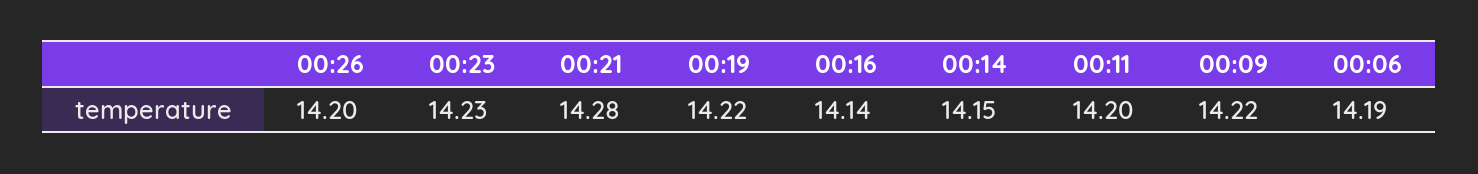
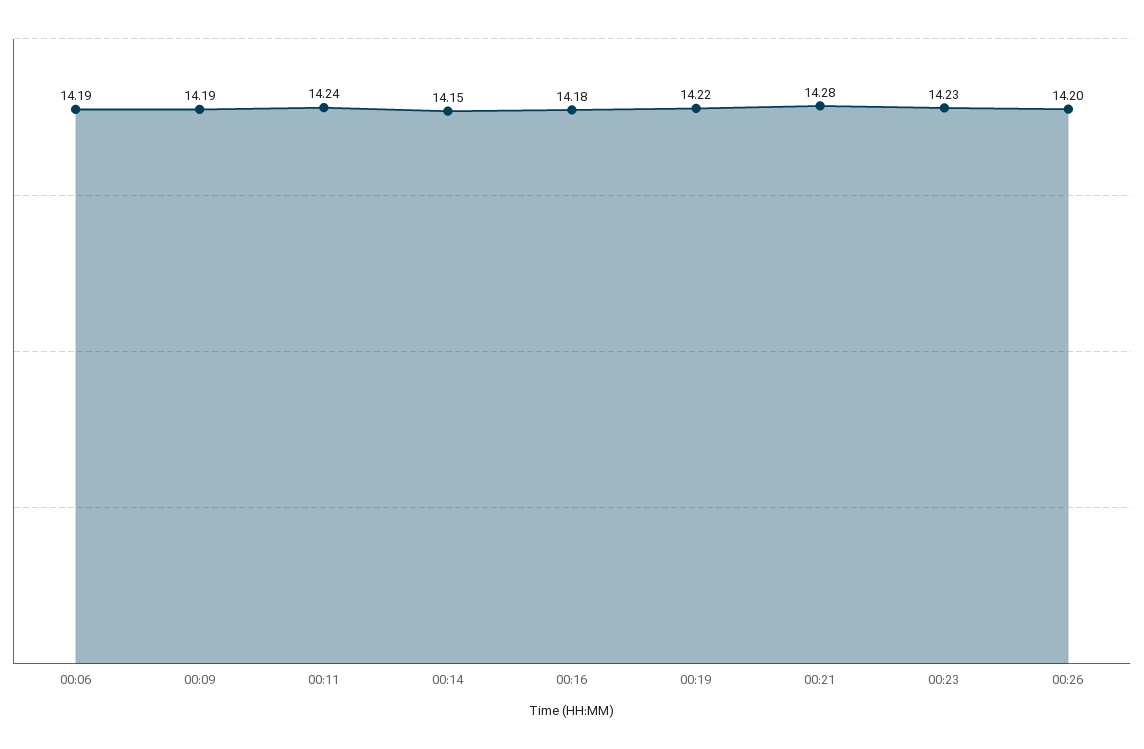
  {
    "00:26": 14.2,
    "00:23": 14.23,
    "00:21": 14.28,
    "00:19": 14.22,
-   "00:16": 14.14,
+   "00:16": 14.18,
    "00:14": 14.15,
-   "00:11": 14.2,
+   "00:11": 14.24,
-   "00:09": 14.22,
+   "00:09": 14.19,
    "00:06": 14.19
  }

